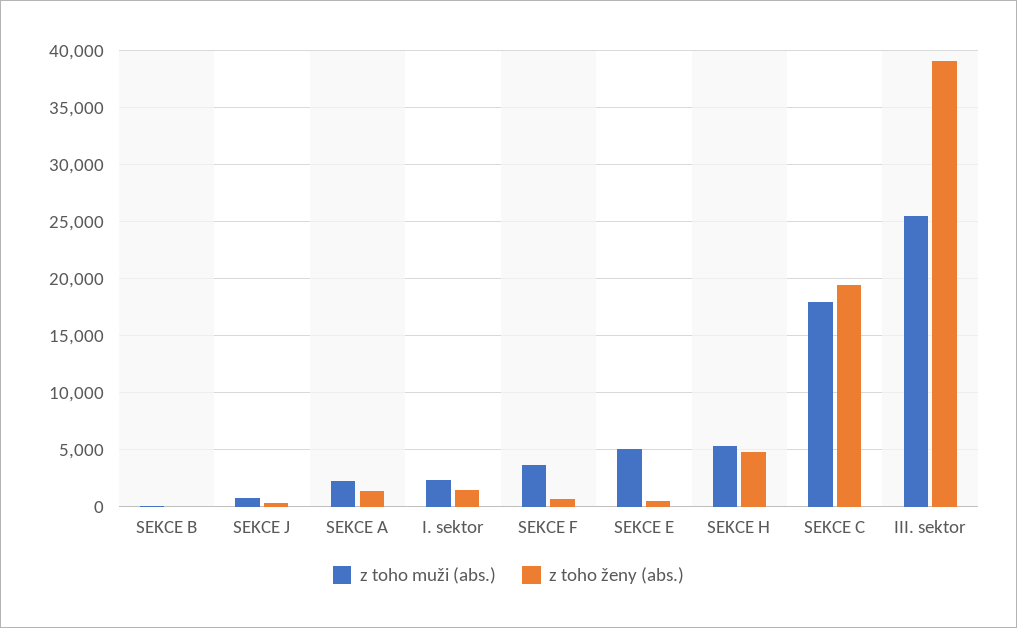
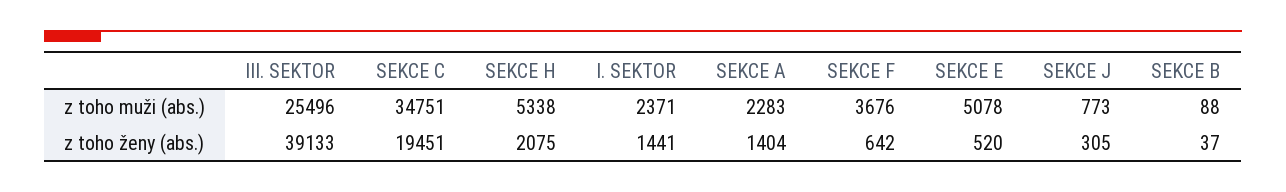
  {
    "z toho muži (abs.)": {
      "SEKCE B": 88,
      "SEKCE J": 773,
      "SEKCE A": 2283,
      "I. sektor": 2371,
      "SEKCE F": 3676,
      "SEKCE E": 5078,
      "SEKCE H": 5338,
-     "SEKCE C": 18000,
+     "SEKCE C": 34751,
      "III. sektor": 25496
    },
    "z toho ženy (abs.)": {
      "SEKCE B": 37,
      "SEKCE J": 305,
      "SEKCE A": 1404,
      "I. sektor": 1441,
      "SEKCE F": 642,
      "SEKCE E": 520,
-     "SEKCE H": 5000,
+     "SEKCE H": 2075,
      "SEKCE C": 19451,
      "III. sektor": 39133
    }
  }

